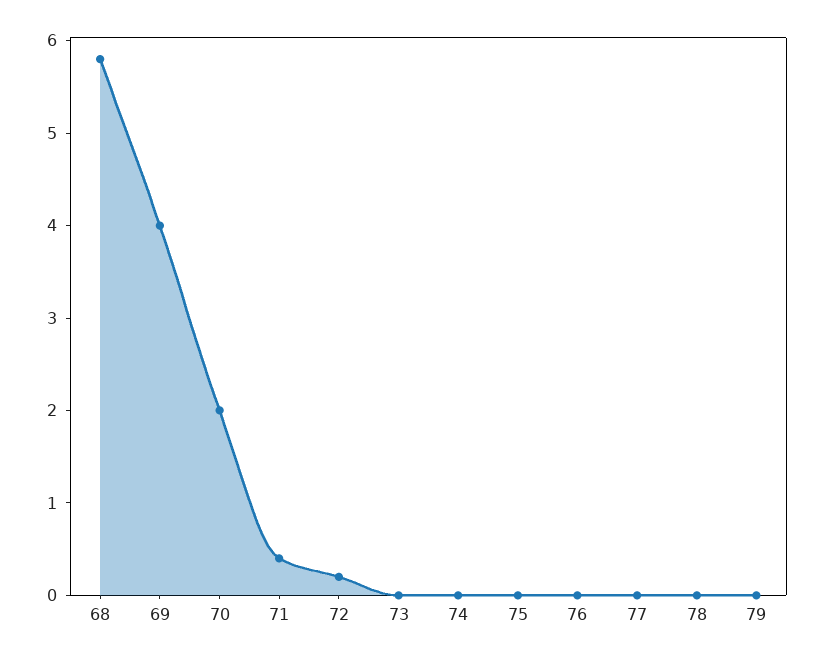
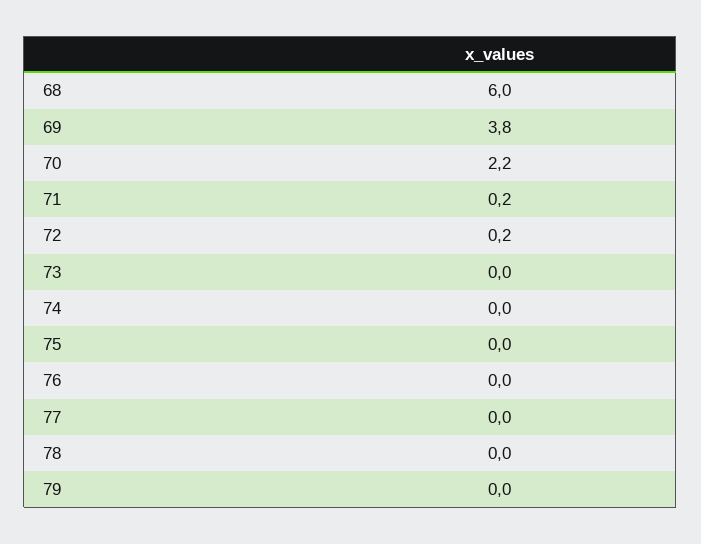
  {
-   "68": 5.8,
+   "68": 6,
-   "69": 4,
+   "69": 3.8,
-   "70": 2,
+   "70": 2.2,
-   "71": 0.4,
+   "71": 0.2,
    "72": 0.2,
    "73": 0,
    "74": 0,
    "75": 0,
    "76": 0,
    "77": 0,
    "78": 0,
    "79": 0
  }

